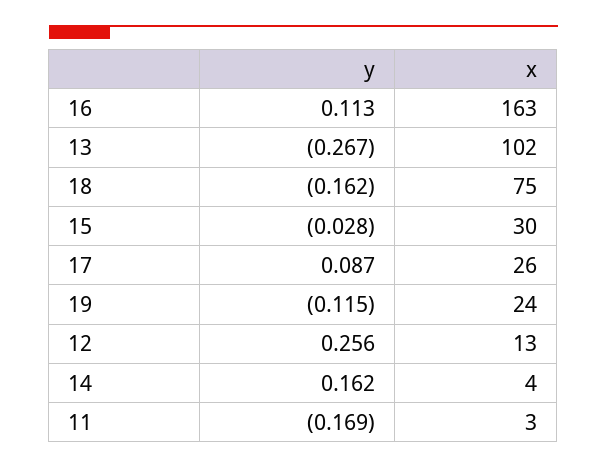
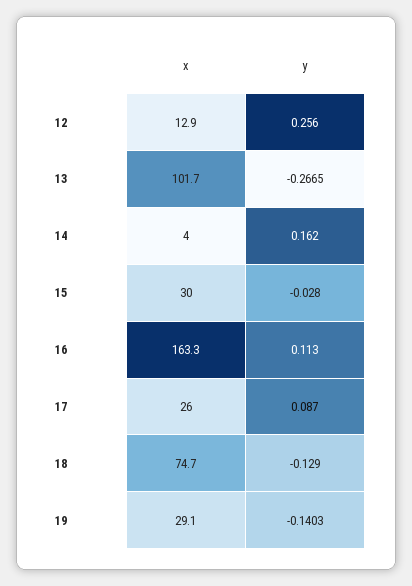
  {
    "y": {
      "16": 0.113,
      "13": -0.2665,
-     "18": -0.162,
+     "18": -0.129,
      "15": -0.028,
      "17": 0.087,
-     "19": -0.115,
+     "19": -0.1403,
      "12": 0.256,
-     "14": 0.162,
+     "14": 0.162
-     "11": -0.169
    },
    "x": {
      "16": 163.3,
      "13": 101.7,
      "18": 74.7,
      "15": 30,
      "17": 26,
-     "19": 24,
+     "19": 29.1,
      "12": 12.9,
-     "14": 4,
+     "14": 4
-     "11": 3
    }
  }

